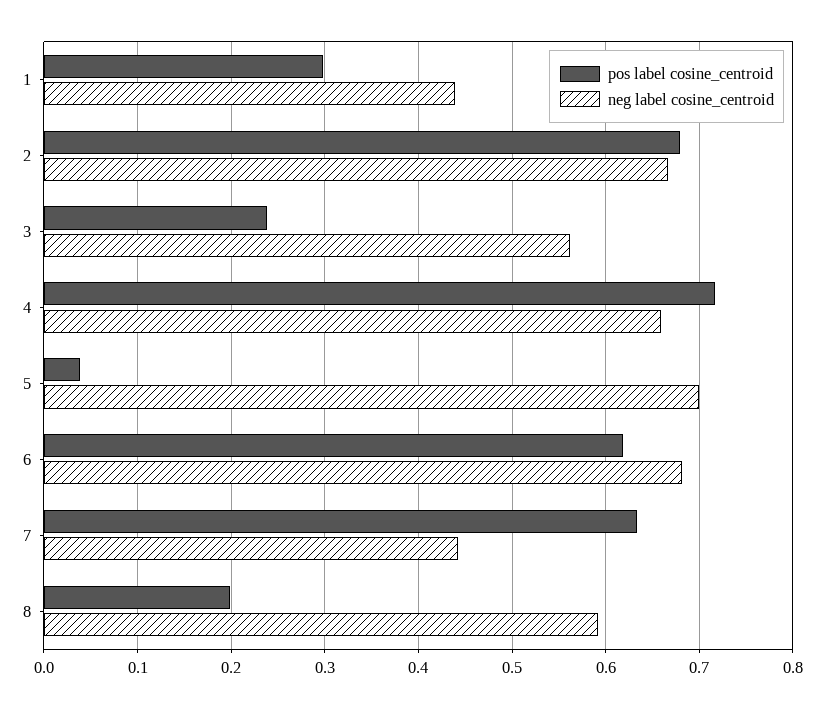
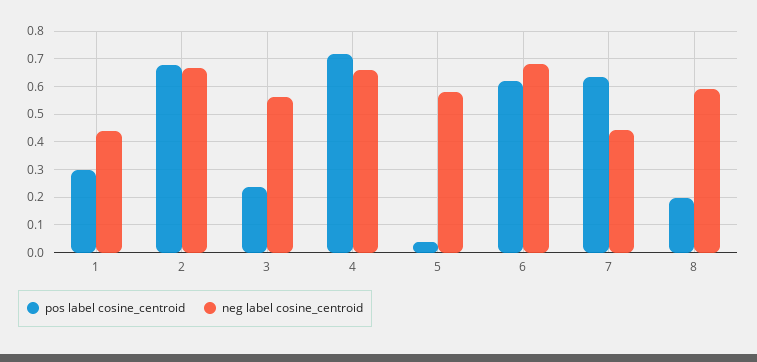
  {
    "pos label cosine_centroid": {
      "1": 0.3,
      "2": 0.68,
      "3": 0.24,
      "4": 0.72,
      "5": 0.04,
      "6": 0.62,
      "7": 0.63,
      "8": 0.2
    },
    "neg label cosine_centroid": {
      "1": 0.44,
      "2": 0.67,
      "3": 0.56,
      "4": 0.66,
-     "5": 0.7,
+     "5": 0.575,
      "6": 0.68,
      "7": 0.44,
      "8": 0.59
    }
  }

